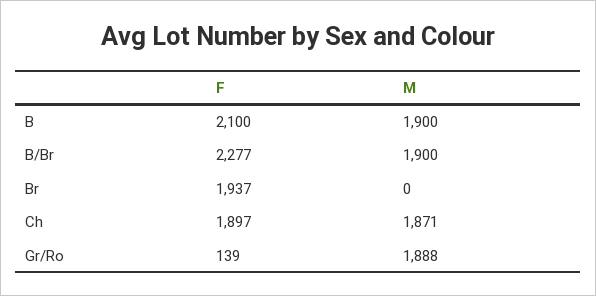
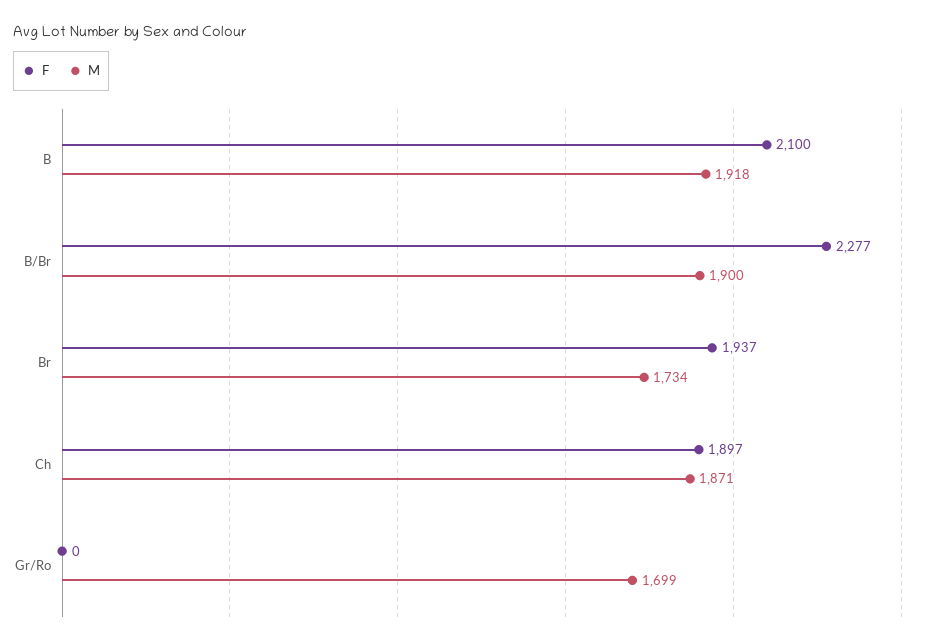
  {
    "F": {
      "B": 2100,
      "B/Br": 2277,
      "Br": 1937,
      "Ch": 1897,
-     "Gr/Ro": 139
+     "Gr/Ro": 0
    },
    "M": {
-     "B": 1900,
+     "B": 1918,
      "B/Br": 1900,
-     "Br": 0,
+     "Br": 1734,
      "Ch": 1871,
-     "Gr/Ro": 1888
+     "Gr/Ro": 1699
    }
  }

